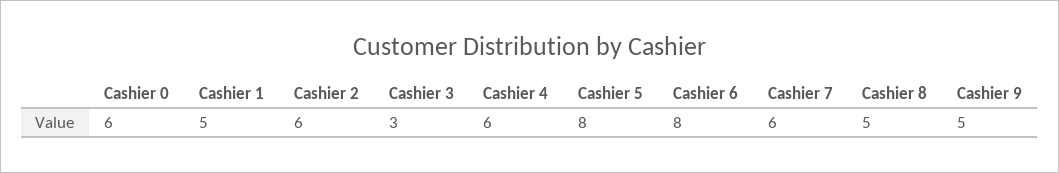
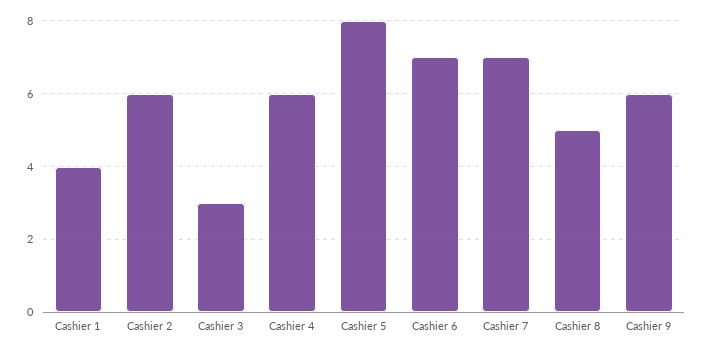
  {
-   "Cashier 0": 6,
-   "Cashier 1": 5,
+   "Cashier 1": 4,
    "Cashier 2": 6,
    "Cashier 3": 3,
    "Cashier 4": 6,
    "Cashier 5": 8,
-   "Cashier 6": 8,
+   "Cashier 6": 7,
-   "Cashier 7": 6,
+   "Cashier 7": 7,
    "Cashier 8": 5,
-   "Cashier 9": 5
+   "Cashier 9": 6
  }

